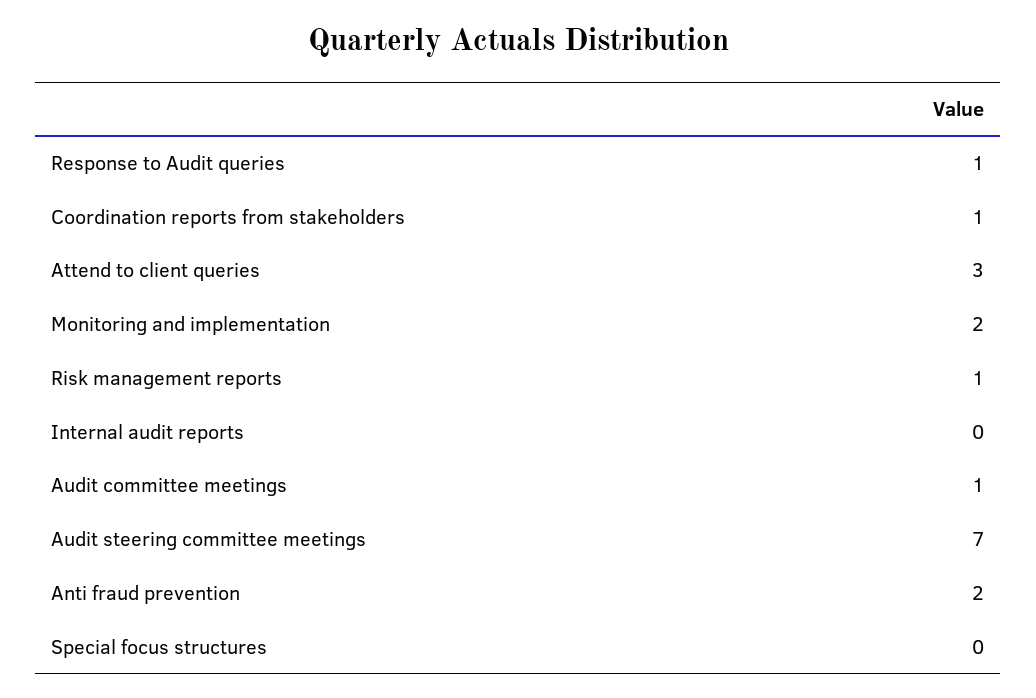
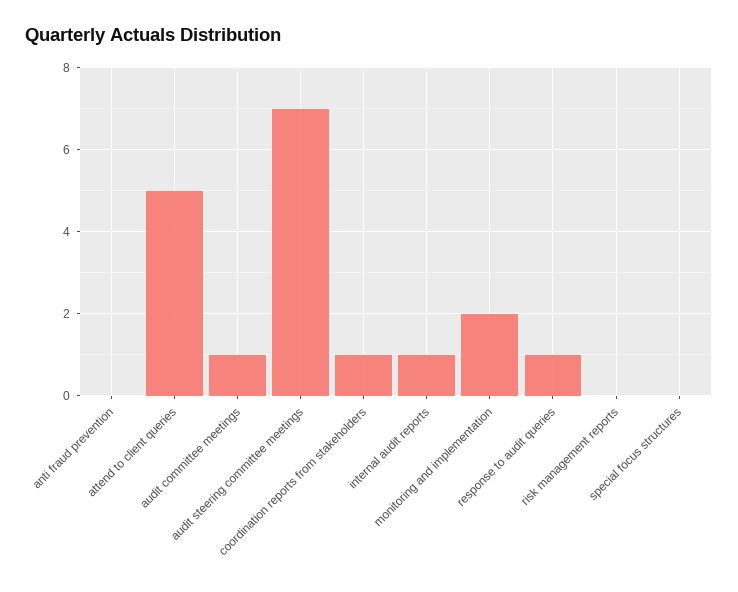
  {
    "Response to Audit queries": 1,
    "Coordination reports from stakeholders": 1,
-   "Attend to client queries": 3,
+   "Attend to client queries": 5,
    "Monitoring and implementation": 2,
-   "Risk management reports": 1,
+   "Risk management reports": 0,
-   "Internal audit reports": 0,
+   "Internal audit reports": 1,
    "Audit committee meetings": 1,
    "Audit steering committee meetings": 7,
-   "Anti fraud prevention": 2,
+   "Anti fraud prevention": 0,
    "Special focus structures": 0
  }

